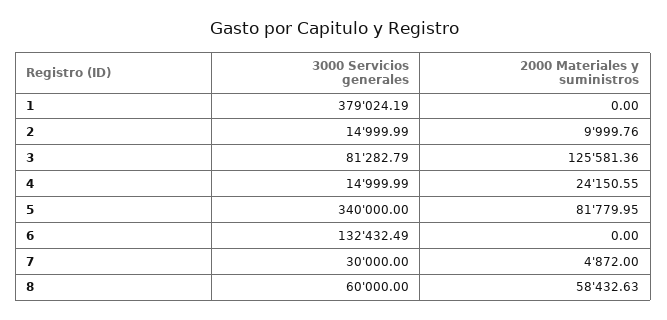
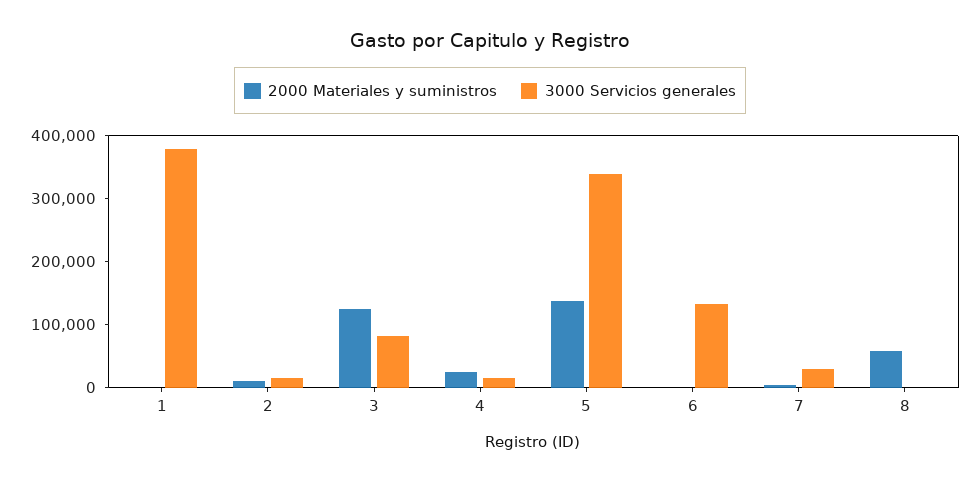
  {
    "3000 Servicios generales": {
      "1": 379024.19,
      "2": 14999.99,
      "3": 81282.79,
      "4": 14999.99,
      "5": 340000,
      "6": 132432.49,
      "7": 30000,
-     "8": 60000
+     "8": 0
    },
    "2000 Materiales y suministros": {
      "1": 0,
      "2": 9999.76,
      "3": 125581.36,
      "4": 24150.55,
-     "5": 81779.95,
+     "5": 140000,
      "6": 0,
      "7": 4872,
      "8": 58432.63
    }
  }

